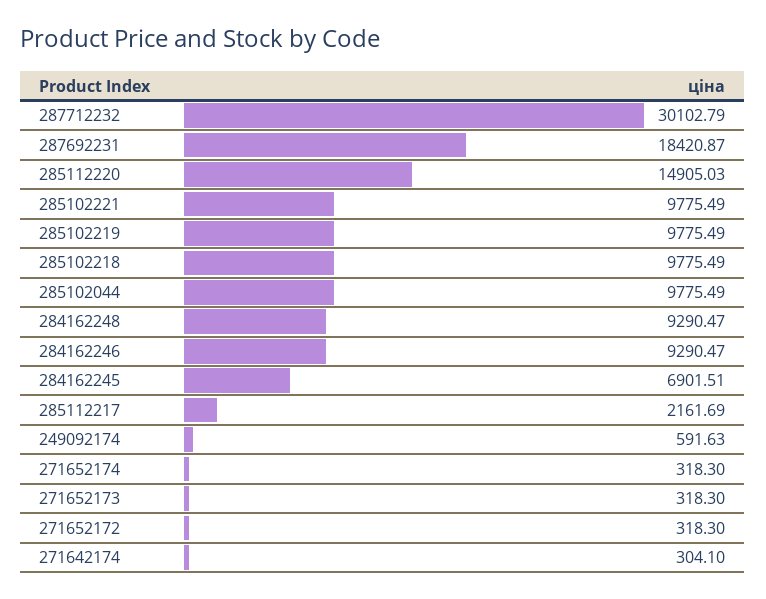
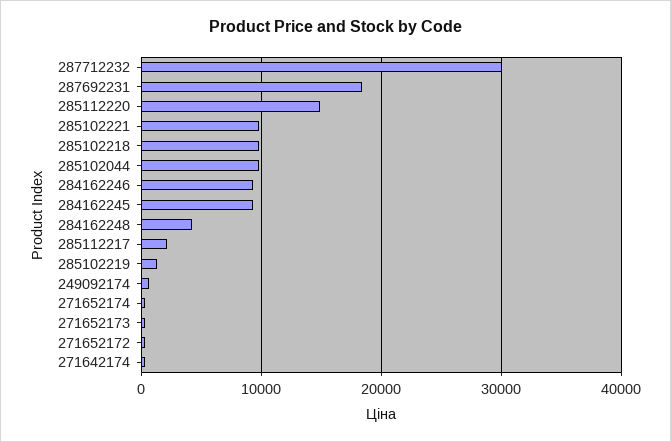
  {
    "287712232": 30102.79,
    "287692231": 18420.87,
    "285112220": 14905.03,
    "285102221": 9775.49,
-   "285102219": 9775.49,
+   "285102219": 1000,
    "285102218": 9775.49,
    "285102044": 9775.49,
-   "284162248": 9290.47,
+   "284162248": 4000,
    "284162246": 9290.47,
-   "284162245": 6901.51,
+   "284162245": 9000,
    "285112217": 2161.69,
    "249092174": 591.63,
    "271652174": 318.3,
    "271652173": 318.3,
    "271652172": 318.3,
    "271642174": 304.1
  }

